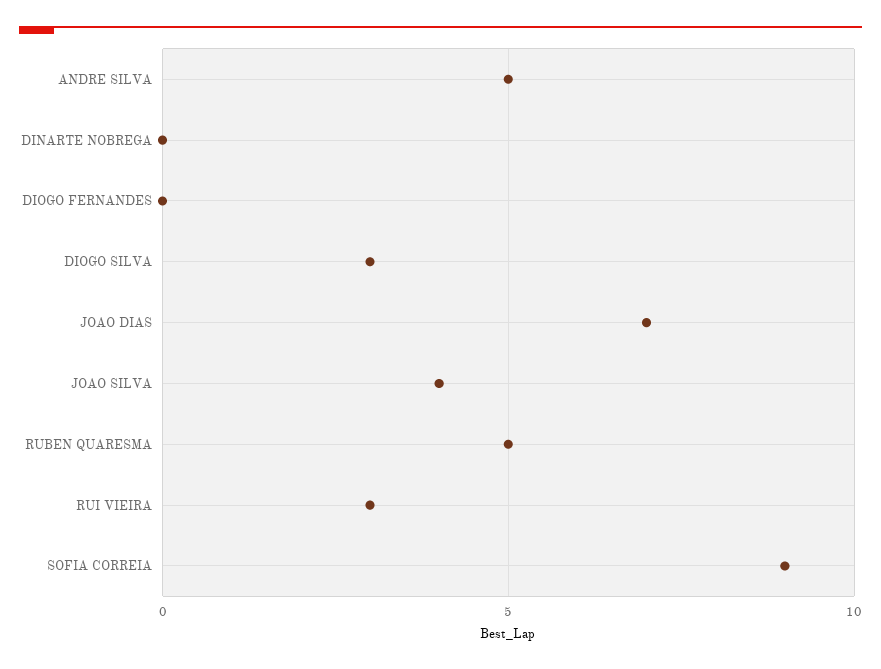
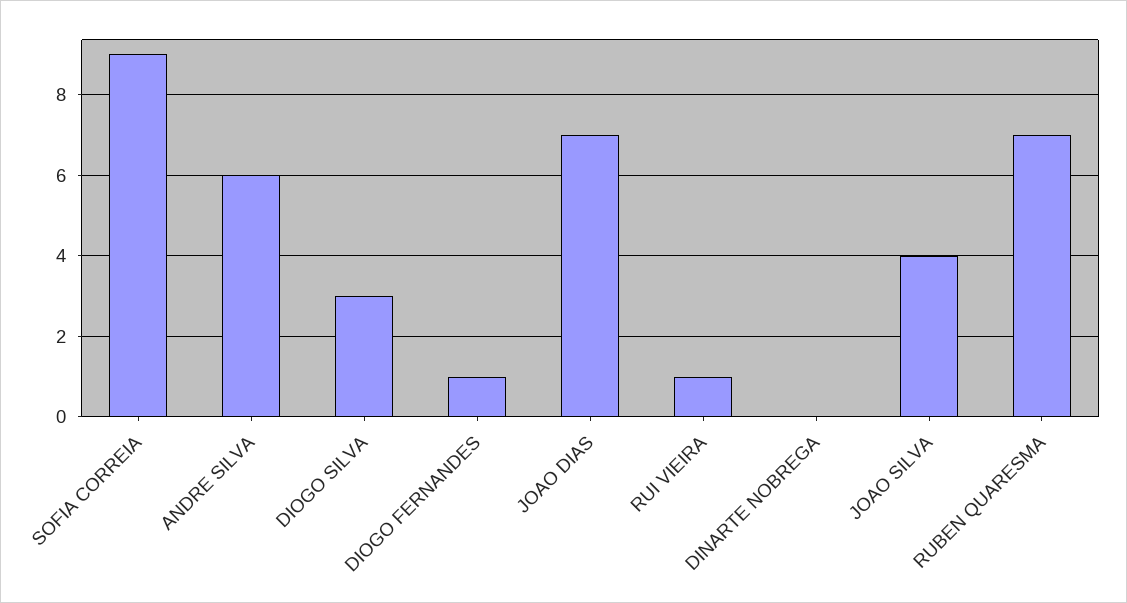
  {
-   "ANDRE SILVA": 5,
+   "ANDRE SILVA": 6,
    "DINARTE NOBREGA": 0,
-   "DIOGO FERNANDES": 0,
+   "DIOGO FERNANDES": 1,
    "DIOGO SILVA": 3,
    "JOAO DIAS": 7,
    "JOAO SILVA": 4,
-   "RUBEN QUARESMA": 5,
+   "RUBEN QUARESMA": 7,
-   "RUI VIEIRA": 3,
+   "RUI VIEIRA": 1,
    "SOFIA CORREIA": 9
  }

